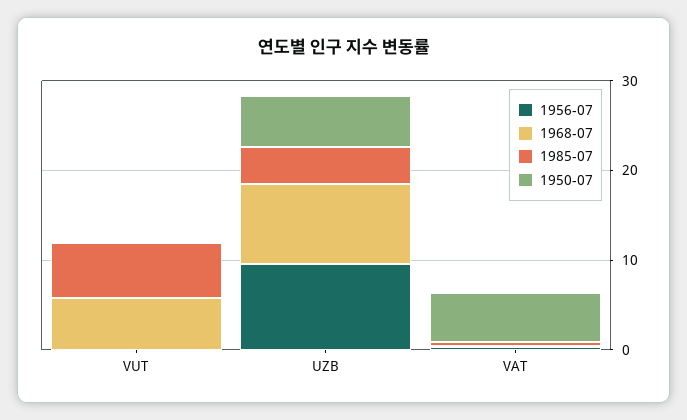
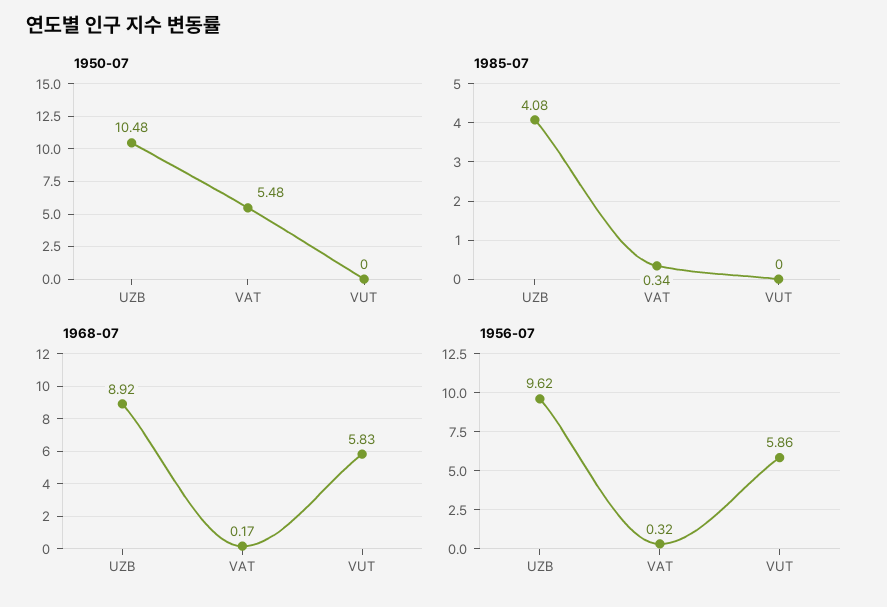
  {
    "1956-07": {
-     "VUT": 0,
+     "VUT": 5.86,
      "UZB": 9.62,
      "VAT": 0.32
    },
    "1968-07": {
      "VUT": 5.83,
      "UZB": 8.92,
      "VAT": 0.17
    },
    "1985-07": {
-     "VUT": 6,
+     "VUT": 0,
      "UZB": 4.08,
      "VAT": 0.34
    },
    "1950-07": {
      "VUT": 0,
-     "UZB": 6,
+     "UZB": 10.48,
      "VAT": 5.48
    }
  }

